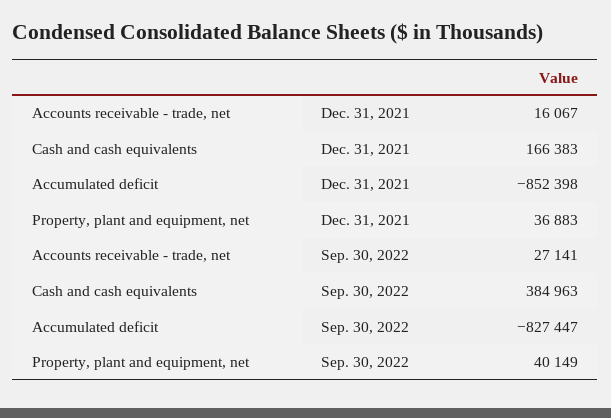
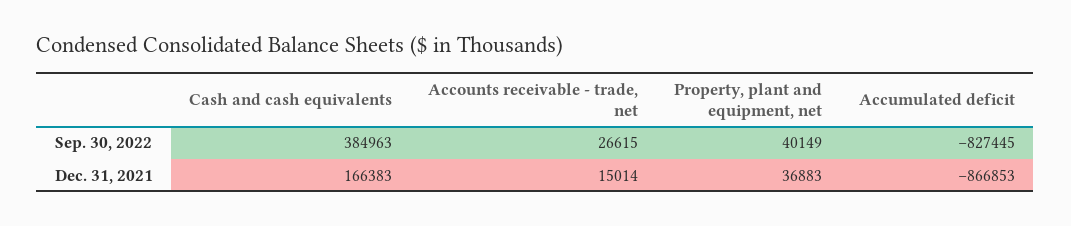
  {
    "Accounts receivable - trade, net": {
-     "Dec. 31, 2021": 16067,
+     "Dec. 31, 2021": 15014,
-     "Sep. 30, 2022": 27141
+     "Sep. 30, 2022": 26615
    },
    "Cash and cash equivalents": {
      "Dec. 31, 2021": 166383,
      "Sep. 30, 2022": 384963
    },
    "Accumulated deficit": {
-     "Dec. 31, 2021": -852398,
+     "Dec. 31, 2021": -866853,
-     "Sep. 30, 2022": -827447
+     "Sep. 30, 2022": -827445
    },
    "Property, plant and equipment, net": {
      "Dec. 31, 2021": 36883,
      "Sep. 30, 2022": 40149
    }
  }

